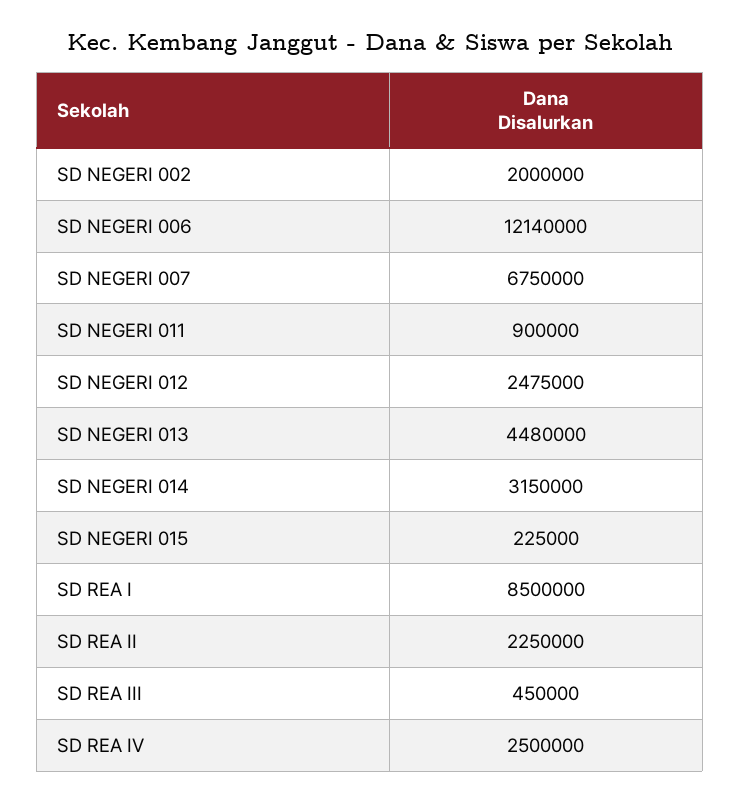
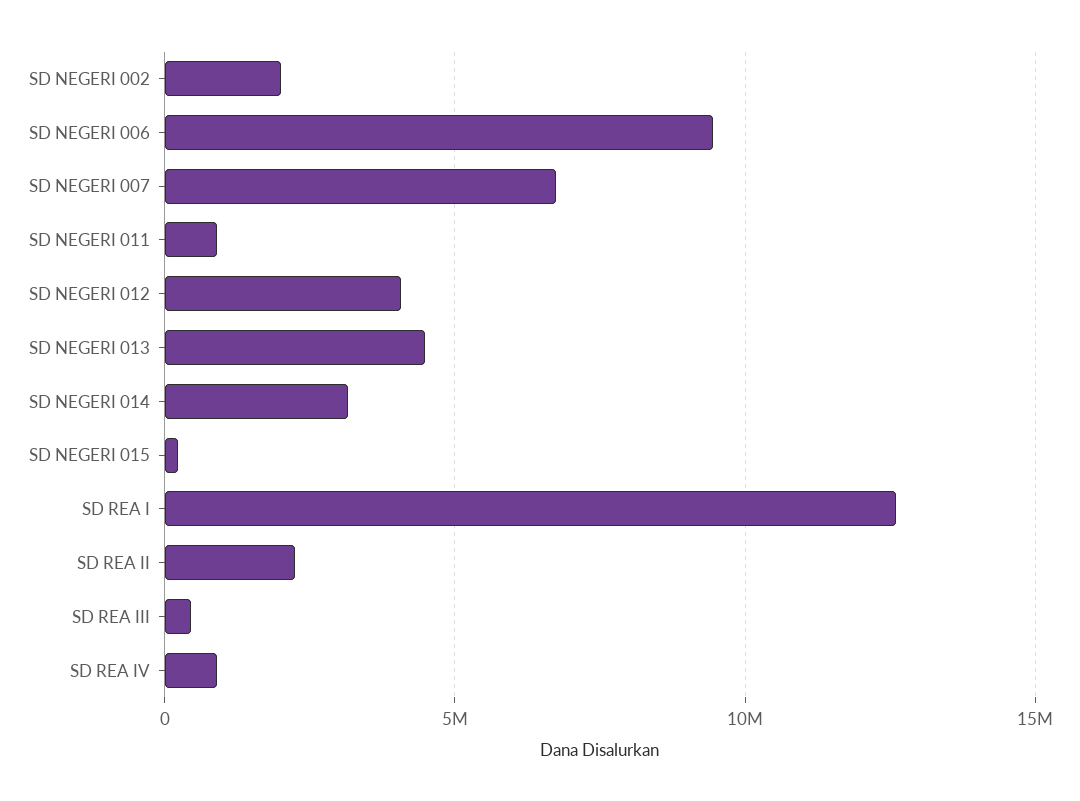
  {
    "SD NEGERI 002": 2000000,
-   "SD NEGERI 006": 12140000,
+   "SD NEGERI 006": 9500000,
    "SD NEGERI 007": 6750000,
    "SD NEGERI 011": 900000,
-   "SD NEGERI 012": 2475000,
+   "SD NEGERI 012": 4000000,
    "SD NEGERI 013": 4480000,
    "SD NEGERI 014": 3150000,
    "SD NEGERI 015": 225000,
-   "SD REA I": 8500000,
+   "SD REA I": 12500000,
    "SD REA II": 2250000,
    "SD REA III": 450000,
-   "SD REA IV": 2500000
+   "SD REA IV": 1000000
  }

